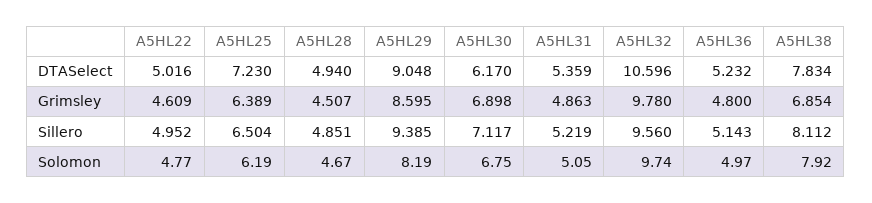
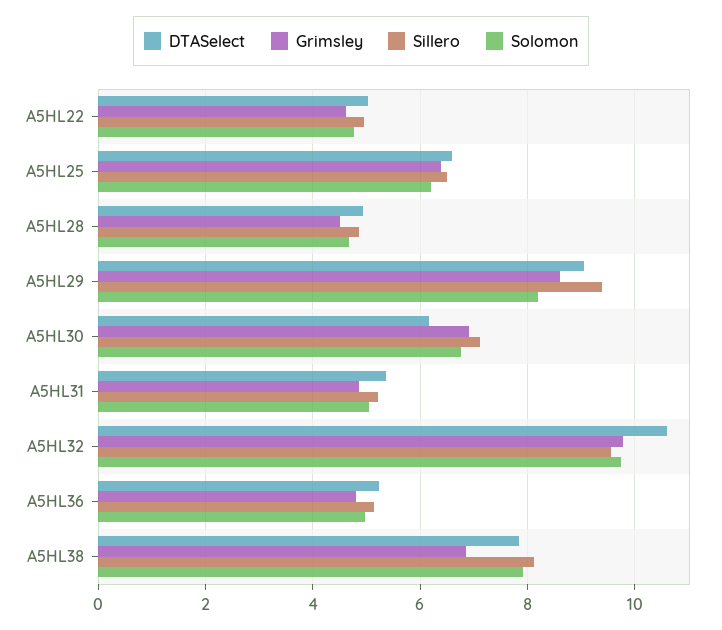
  {
    "DTASelect": {
      "A5HL22": 5.016,
-     "A5HL25": 7.23,
+     "A5HL25": 6.6,
      "A5HL28": 4.94,
      "A5HL29": 9.048,
      "A5HL30": 6.17,
      "A5HL31": 5.359,
      "A5HL32": 10.596,
      "A5HL36": 5.232,
      "A5HL38": 7.834
    },
    "Grimsley": {
      "A5HL22": 4.609,
      "A5HL25": 6.389,
      "A5HL28": 4.507,
      "A5HL29": 8.595,
      "A5HL30": 6.898,
      "A5HL31": 4.863,
      "A5HL32": 9.78,
      "A5HL36": 4.8,
      "A5HL38": 6.854
    },
    "Sillero": {
      "A5HL22": 4.952,
      "A5HL25": 6.504,
      "A5HL28": 4.851,
      "A5HL29": 9.385,
      "A5HL30": 7.117,
      "A5HL31": 5.219,
      "A5HL32": 9.56,
      "A5HL36": 5.143,
      "A5HL38": 8.112
    },
    "Solomon": {
      "A5HL22": 4.77,
      "A5HL25": 6.19,
      "A5HL28": 4.67,
      "A5HL29": 8.19,
      "A5HL30": 6.75,
      "A5HL31": 5.05,
      "A5HL32": 9.74,
      "A5HL36": 4.97,
      "A5HL38": 7.92
    }
  }

